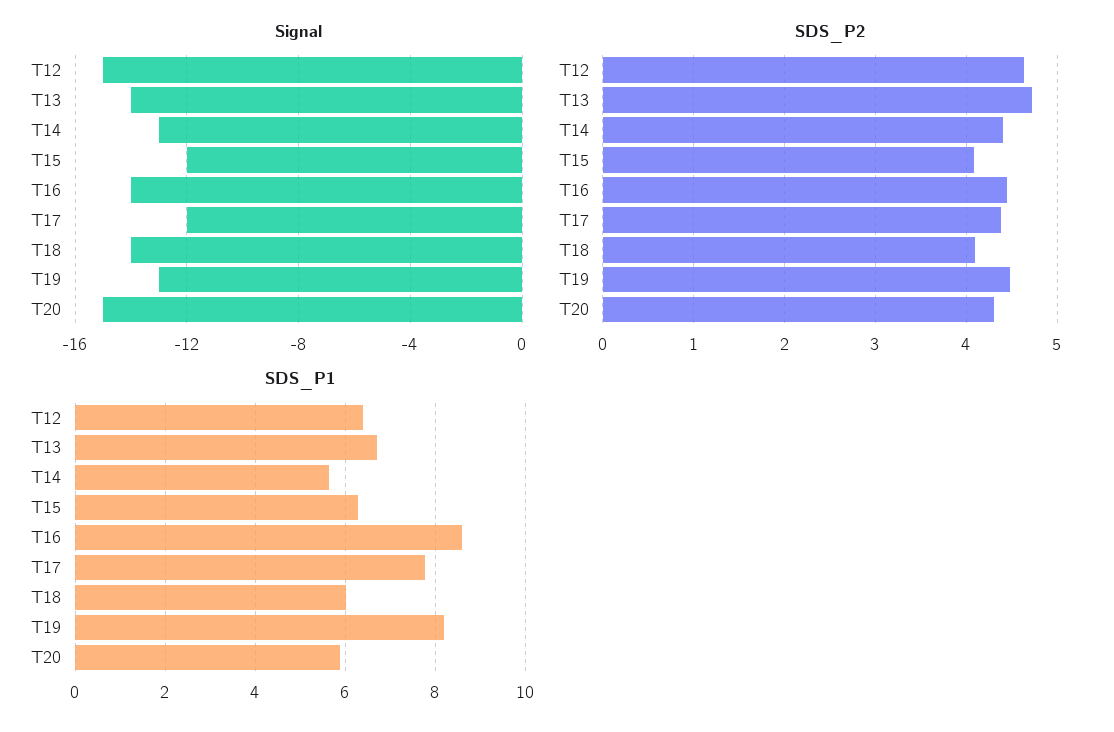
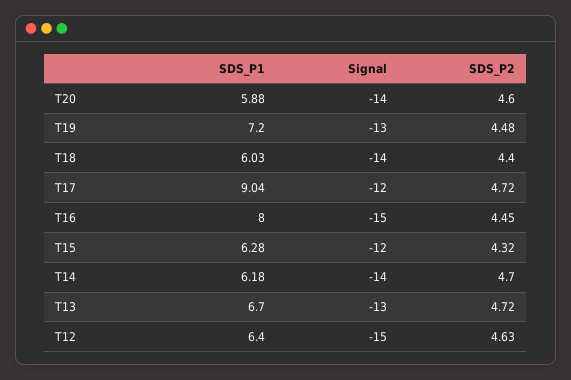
  {
    "Signal": {
      "T12": -15,
-     "T13": -14,
+     "T13": -13,
-     "T14": -13,
+     "T14": -14,
      "T15": -12,
-     "T16": -14,
+     "T16": -15,
      "T17": -12,
      "T18": -14,
      "T19": -13,
-     "T20": -15
+     "T20": -14
    },
    "SDS_P2": {
      "T12": 4.63,
      "T13": 4.72,
-     "T14": 4.4,
+     "T14": 4.7,
-     "T15": 4.1,
+     "T15": 4.32,
      "T16": 4.45,
-     "T17": 4.4,
+     "T17": 4.72,
-     "T18": 4.1,
+     "T18": 4.4,
      "T19": 4.48,
-     "T20": 4.3
+     "T20": 4.6
    },
    "SDS_P1": {
      "T12": 6.4,
      "T13": 6.7,
-     "T14": 5.6,
+     "T14": 6.18,
      "T15": 6.28,
-     "T16": 8.6,
+     "T16": 8,
-     "T17": 7.8,
+     "T17": 9.04,
      "T18": 6.03,
-     "T19": 8.2,
+     "T19": 7.2,
      "T20": 5.88
    }
  }

